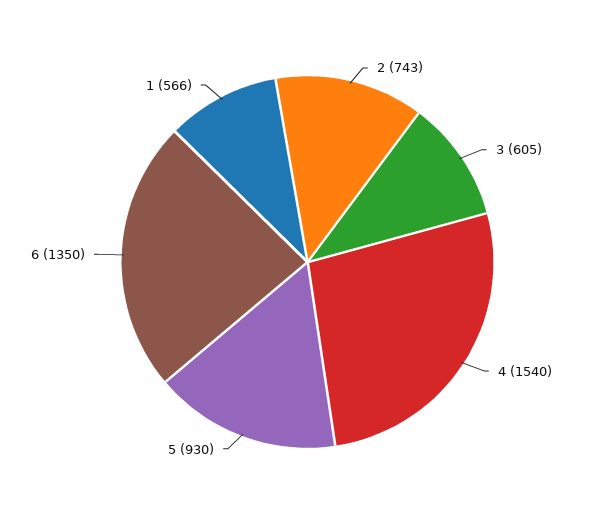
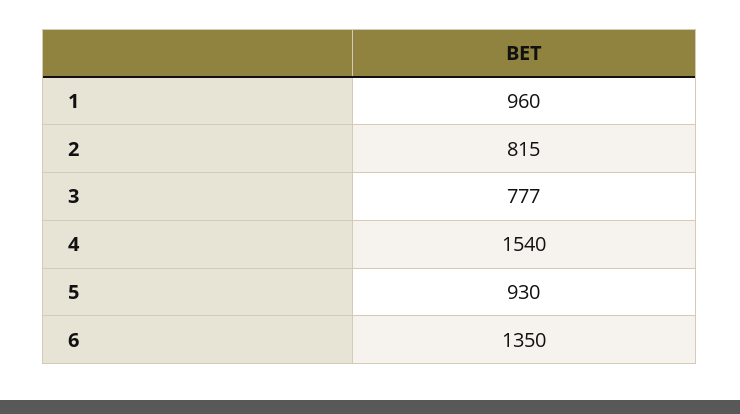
  {
-   "2": 743,
+   "2": 815,
-   "3": 605,
+   "3": 777,
    "4": 1540,
    "5": 930,
    "6": 1350,
-   "1": 566
+   "1": 960
  }

